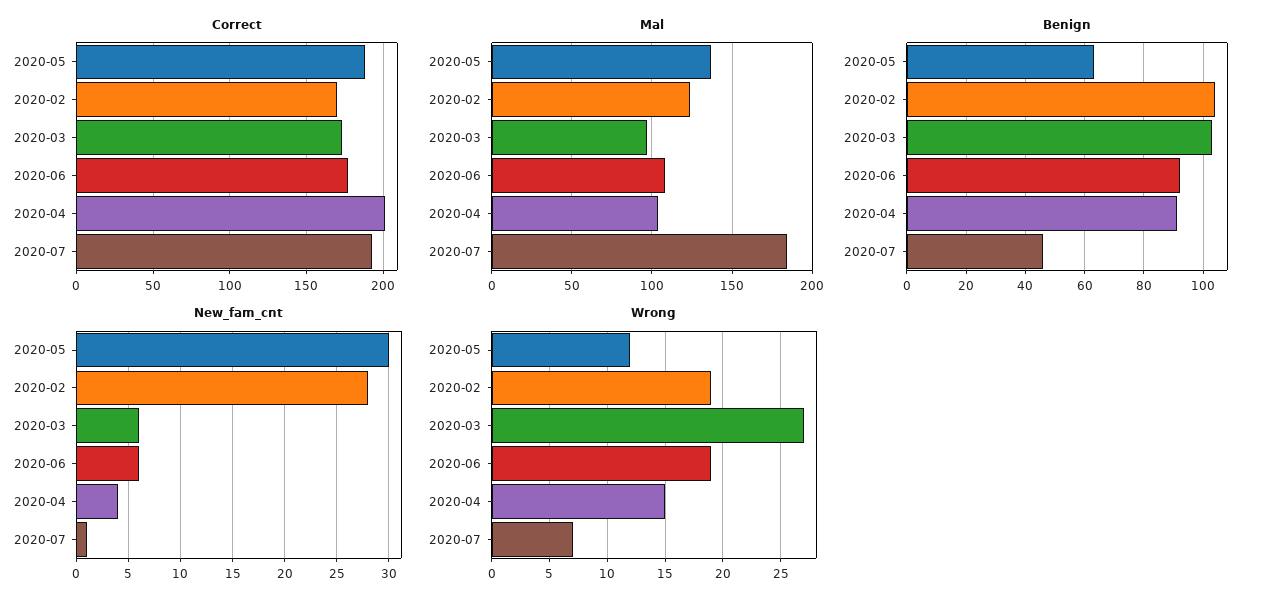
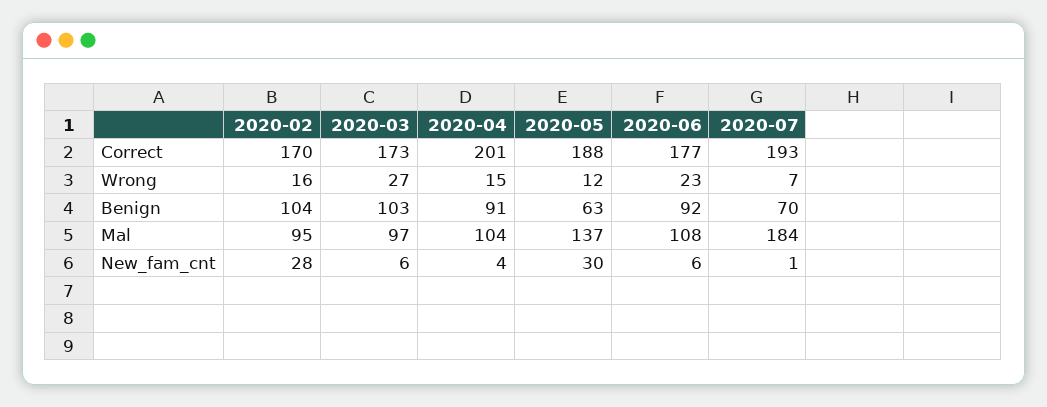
  {
    "Correct": {
      "2020-05": 188,
      "2020-02": 170,
      "2020-03": 173,
      "2020-06": 177,
      "2020-04": 201,
      "2020-07": 193
    },
    "Mal": {
      "2020-05": 137,
-     "2020-02": 125,
+     "2020-02": 95,
      "2020-03": 97,
      "2020-06": 108,
      "2020-04": 104,
      "2020-07": 184
    },
    "Benign": {
      "2020-05": 63,
      "2020-02": 104,
      "2020-03": 103,
      "2020-06": 92,
      "2020-04": 91,
-     "2020-07": 45
+     "2020-07": 70
    },
    "New_fam_cnt": {
      "2020-05": 30,
      "2020-02": 28,
      "2020-03": 6,
      "2020-06": 6,
      "2020-04": 4,
      "2020-07": 1
    },
    "Wrong": {
      "2020-05": 12,
-     "2020-02": 19,
+     "2020-02": 16,
      "2020-03": 27,
-     "2020-06": 19,
+     "2020-06": 23,
      "2020-04": 15,
      "2020-07": 7
    }
  }

